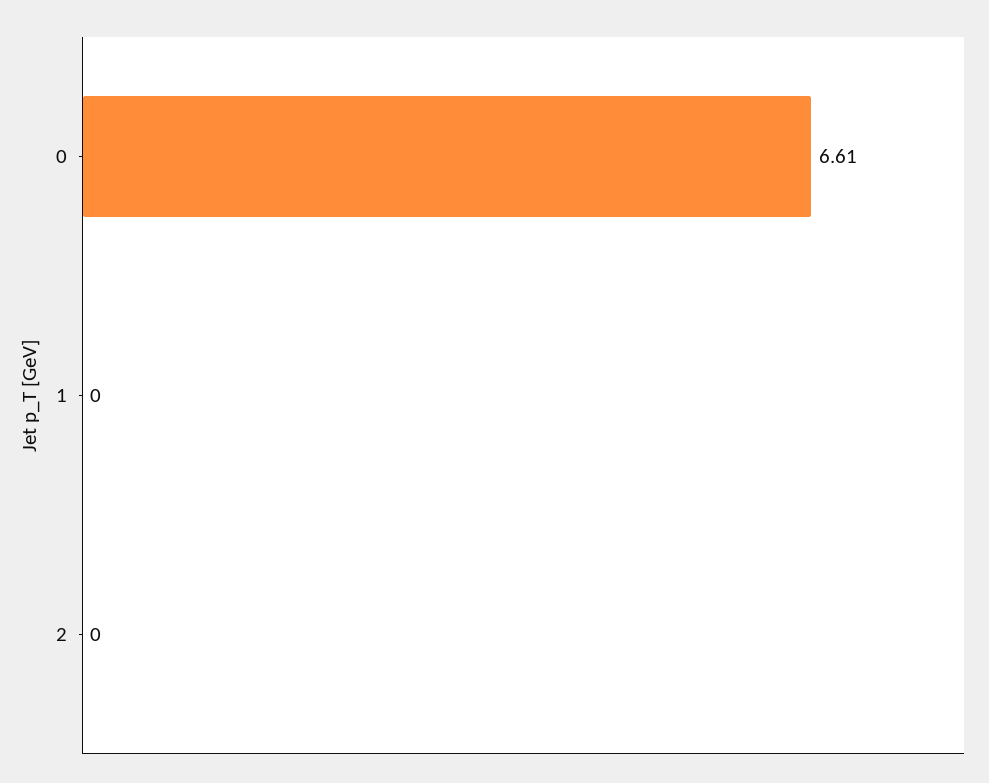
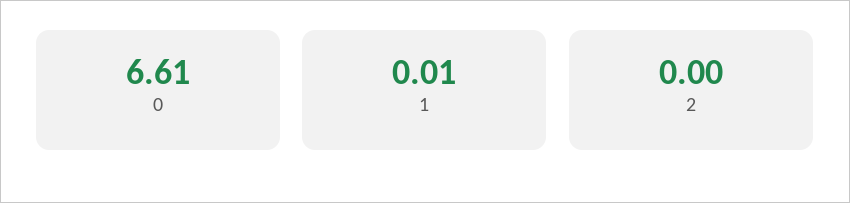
  {
    "0": 6.61,
-   "1": 0,
+   "1": 0.01,
    "2": 0
  }

